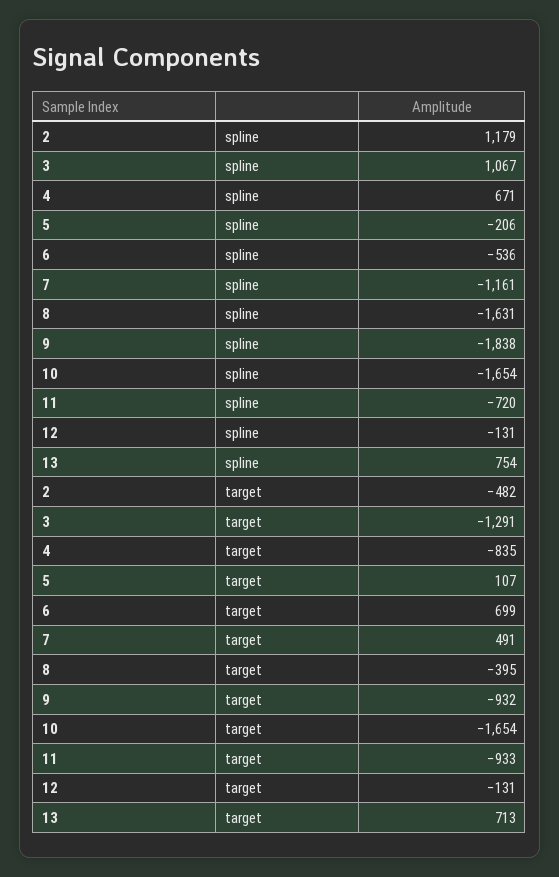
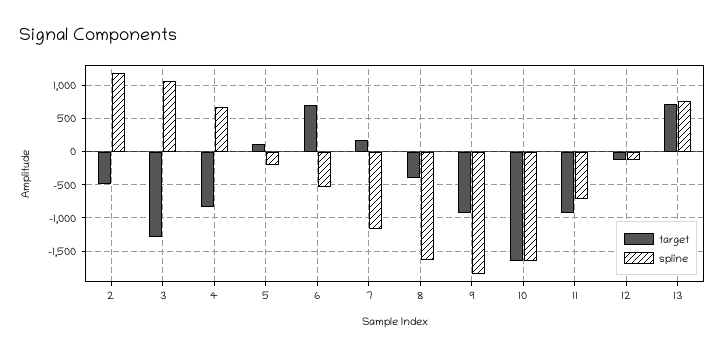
  {
    "spline": {
      "2": 1179,
      "3": 1067,
      "4": 671,
      "5": -206,
      "6": -536,
      "7": -1161,
      "8": -1631,
      "9": -1838,
      "10": -1654,
      "11": -720,
      "12": -131,
      "13": 754
    },
    "target": {
      "2": -482,
      "3": -1291,
      "4": -835,
      "5": 107,
      "6": 699,
-     "7": 491,
+     "7": 200,
      "8": -395,
      "9": -932,
      "10": -1654,
      "11": -933,
      "12": -131,
      "13": 713
    }
  }

